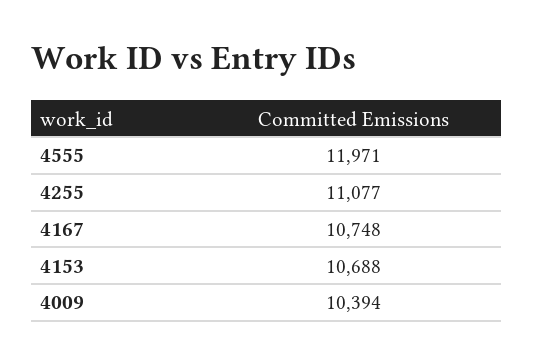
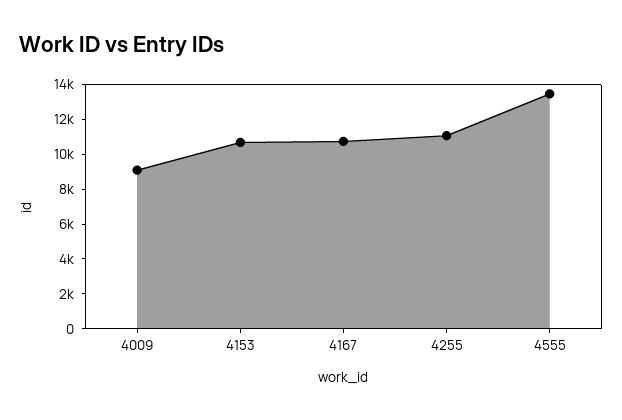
  {
-   "4555": 11971,
+   "4555": 13500,
    "4255": 11077,
    "4167": 10748,
    "4153": 10688,
-   "4009": 10394
+   "4009": 9000
  }

